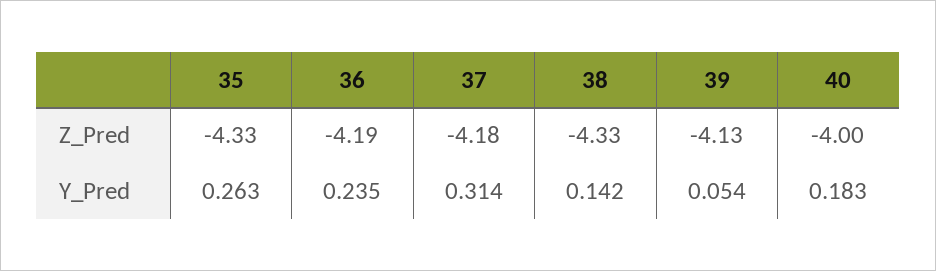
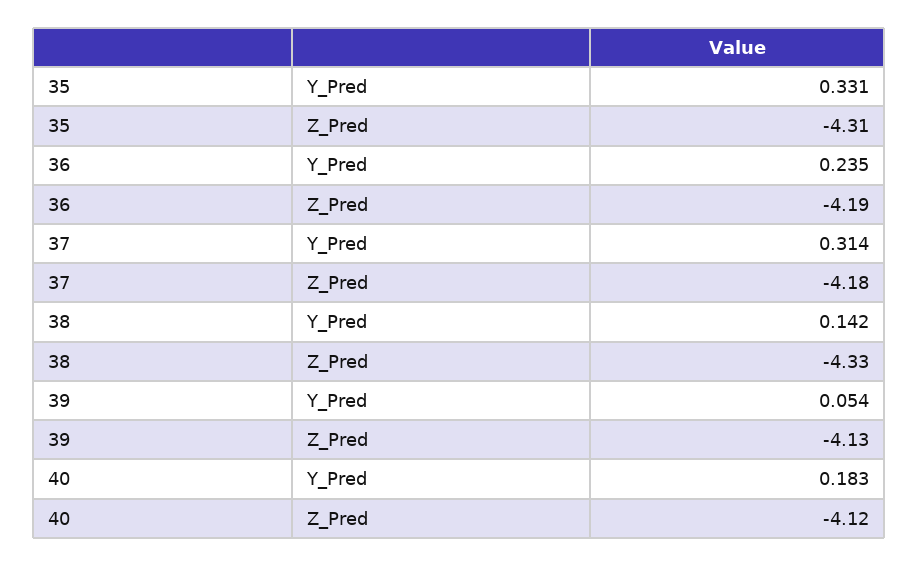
  {
    "35": {
-     "Z_Pred": -4.33,
+     "Z_Pred": -4.31,
-     "Y_Pred": 0.263
+     "Y_Pred": 0.331
    },
    "36": {
      "Z_Pred": -4.19,
      "Y_Pred": 0.235
    },
    "37": {
      "Z_Pred": -4.18,
      "Y_Pred": 0.314
    },
    "38": {
      "Z_Pred": -4.33,
      "Y_Pred": 0.142
    },
    "39": {
      "Z_Pred": -4.13,
      "Y_Pred": 0.054
    },
    "40": {
-     "Z_Pred": -4,
+     "Z_Pred": -4.12,
      "Y_Pred": 0.183
    }
  }

